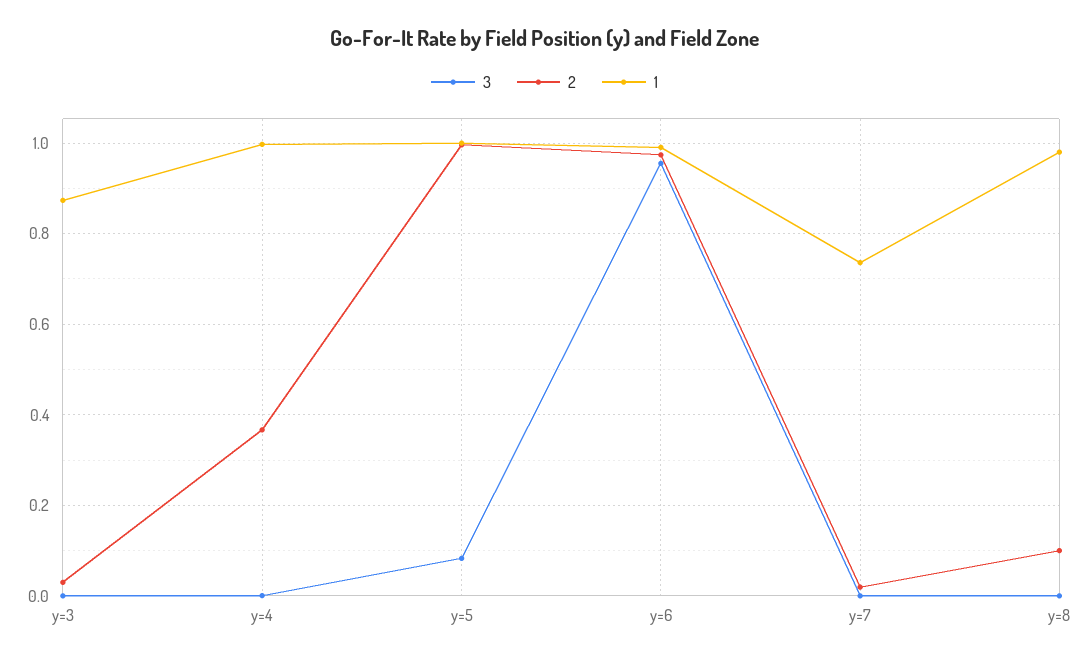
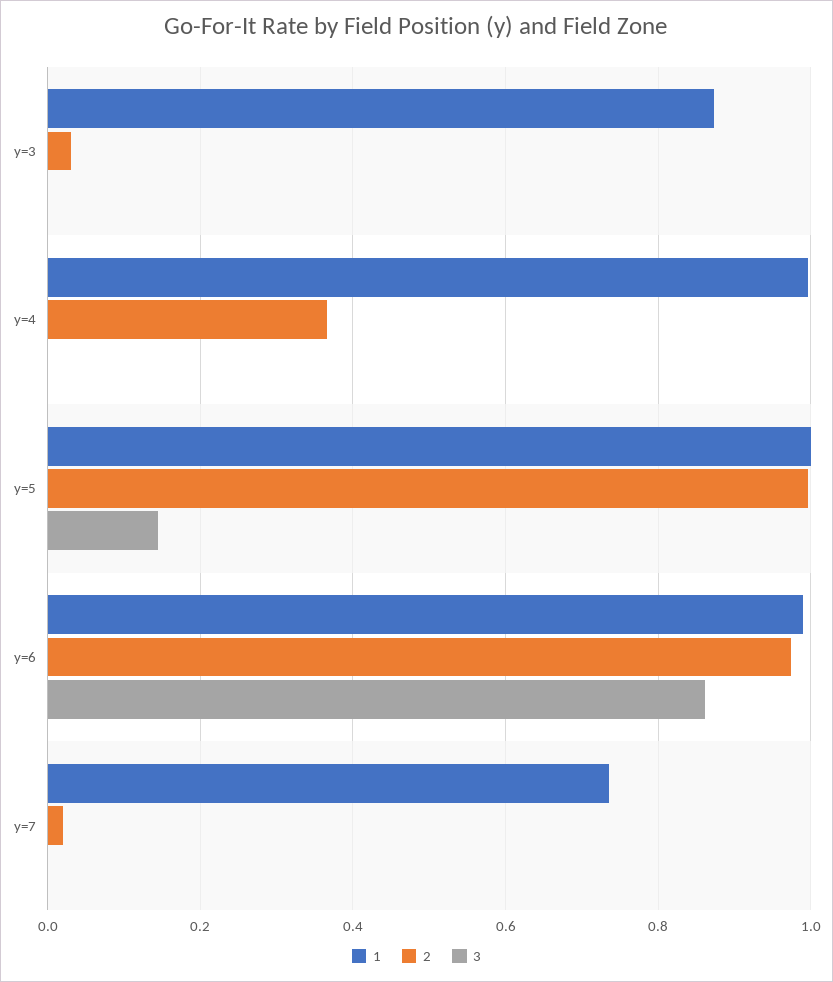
  {
    "3": {
      "y=3": 0,
      "y=4": 0,
-     "y=5": 0.08,
+     "y=5": 0.14,
-     "y=6": 0.96,
+     "y=6": 0.86,
-     "y=7": 0,
+     "y=7": 0
-     "y=8": 0
    },
    "2": {
      "y=3": 0.04,
      "y=4": 0.36,
      "y=5": 1,
      "y=6": 0.98,
-     "y=7": 0.02,
+     "y=7": 0.02
-     "y=8": 0.1
    },
    "1": {
      "y=3": 0.88,
      "y=4": 1,
      "y=5": 1,
      "y=6": 1,
-     "y=7": 0.74,
+     "y=7": 0.74
-     "y=8": 0.98
    }
  }

